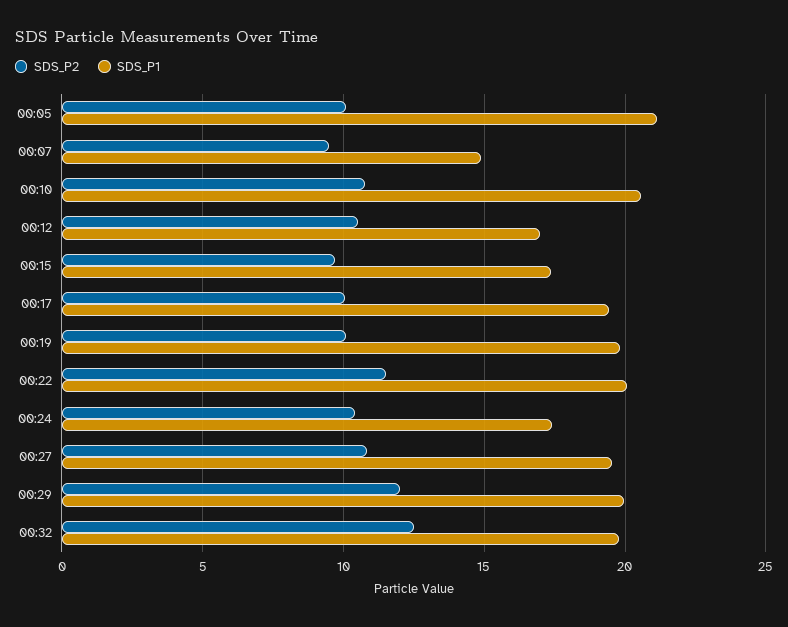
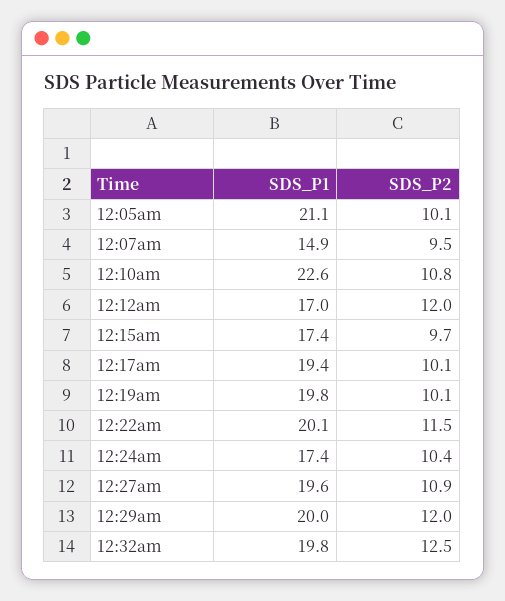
  {
    "SDS_P2": {
      "00:05": 10.1,
      "00:07": 9.5,
      "00:10": 10.8,
-     "00:12": 10.5,
+     "00:12": 12,
      "00:15": 9.7,
      "00:17": 10.1,
      "00:19": 10.1,
      "00:22": 11.5,
      "00:24": 10.4,
      "00:27": 10.9,
      "00:29": 12,
      "00:32": 12.5
    },
    "SDS_P1": {
      "00:05": 21.1,
      "00:07": 14.9,
-     "00:10": 20.5,
+     "00:10": 22.6,
      "00:12": 17,
      "00:15": 17.4,
      "00:17": 19.4,
      "00:19": 19.8,
      "00:22": 20.1,
      "00:24": 17.4,
      "00:27": 19.6,
      "00:29": 20,
      "00:32": 19.8
    }
  }

